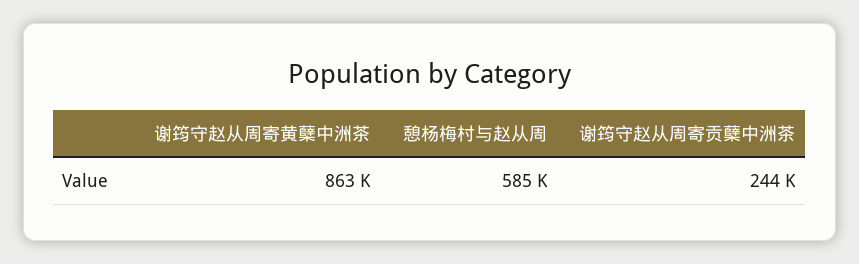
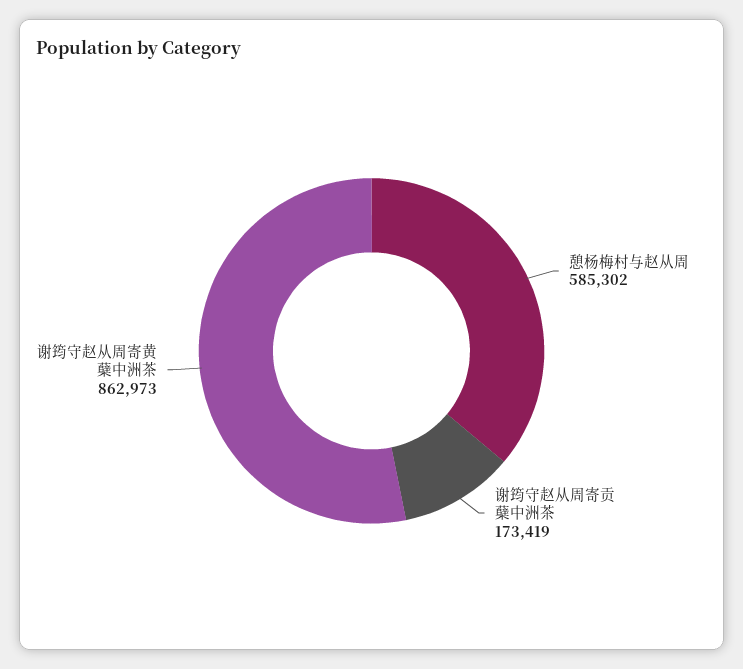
  {
    "谢筠守赵从周寄黄蘖中洲茶": 862973,
    "憩杨梅村与赵从周": 585302,
-   "谢筠守赵从周寄贡蘖中洲茶": 244000
+   "谢筠守赵从周寄贡蘖中洲茶": 173419
  }

